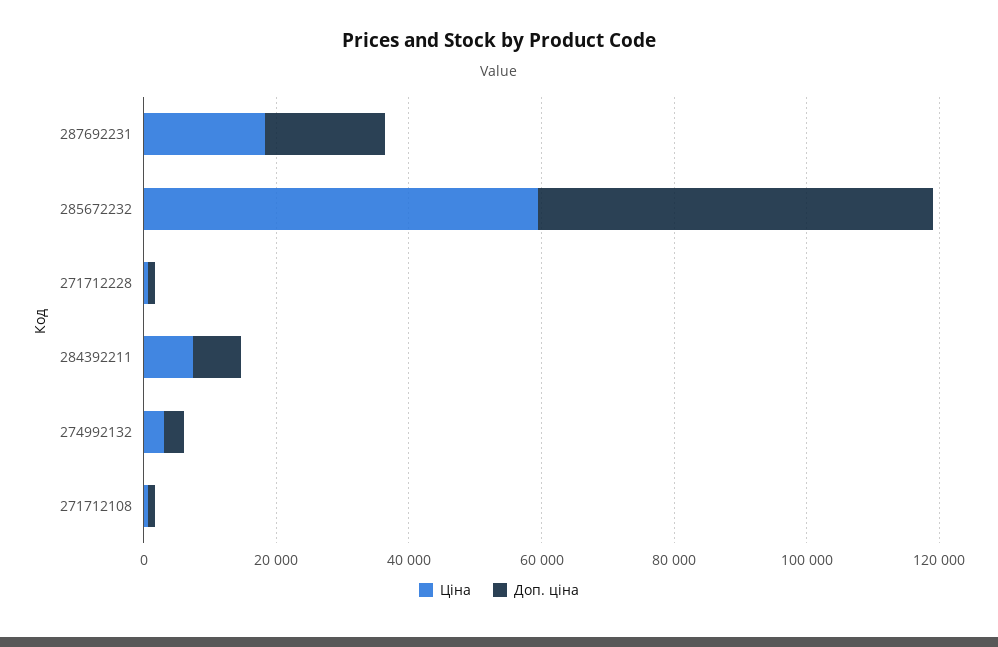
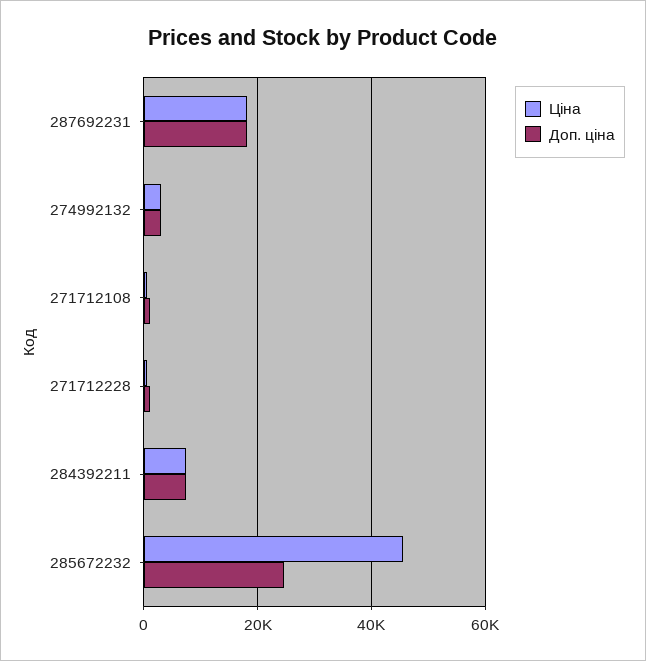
  {
    "Ціна": {
      "287692231": 18000,
-     "285672232": 60000,
+     "285672232": 46000,
      "271712228": 0,
      "284392211": 8000,
      "274992132": 4000,
      "271712108": 0
    },
    "Доп. ціна": {
      "287692231": 18000,
-     "285672232": 60000,
+     "285672232": 24000,
      "271712228": 2000,
      "284392211": 8000,
      "274992132": 4000,
      "271712108": 2000
    }
  }

